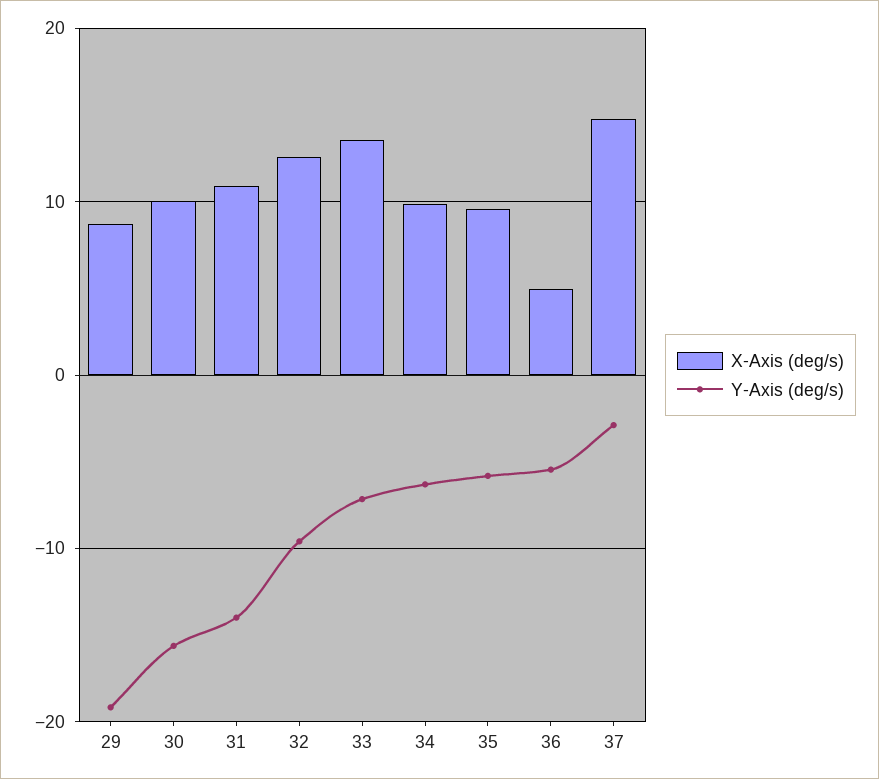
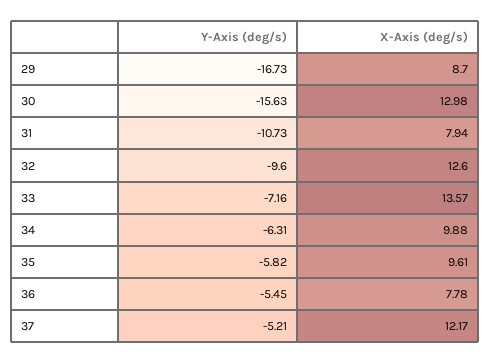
  {
    "X-Axis (deg/s)": {
      "29": 8.7,
-     "30": 10,
+     "30": 12.98,
-     "31": 11,
+     "31": 7.94,
      "32": 12.6,
      "33": 13.57,
      "34": 9.88,
      "35": 9.61,
-     "36": 5,
+     "36": 7.78,
-     "37": 15
+     "37": 12.17
    },
    "Y-Axis (deg/s)": {
-     "29": -19,
+     "29": -16.73,
      "30": -15.63,
-     "31": -14,
+     "31": -10.73,
      "32": -9.6,
      "33": -7.16,
      "34": -6.31,
      "35": -5.82,
      "36": -5.45,
-     "37": -3
+     "37": -5.21
    }
  }

